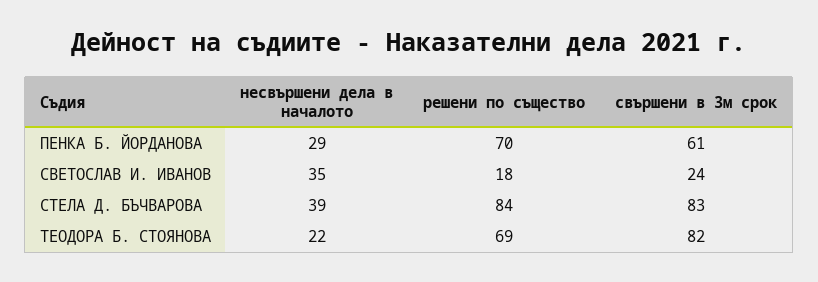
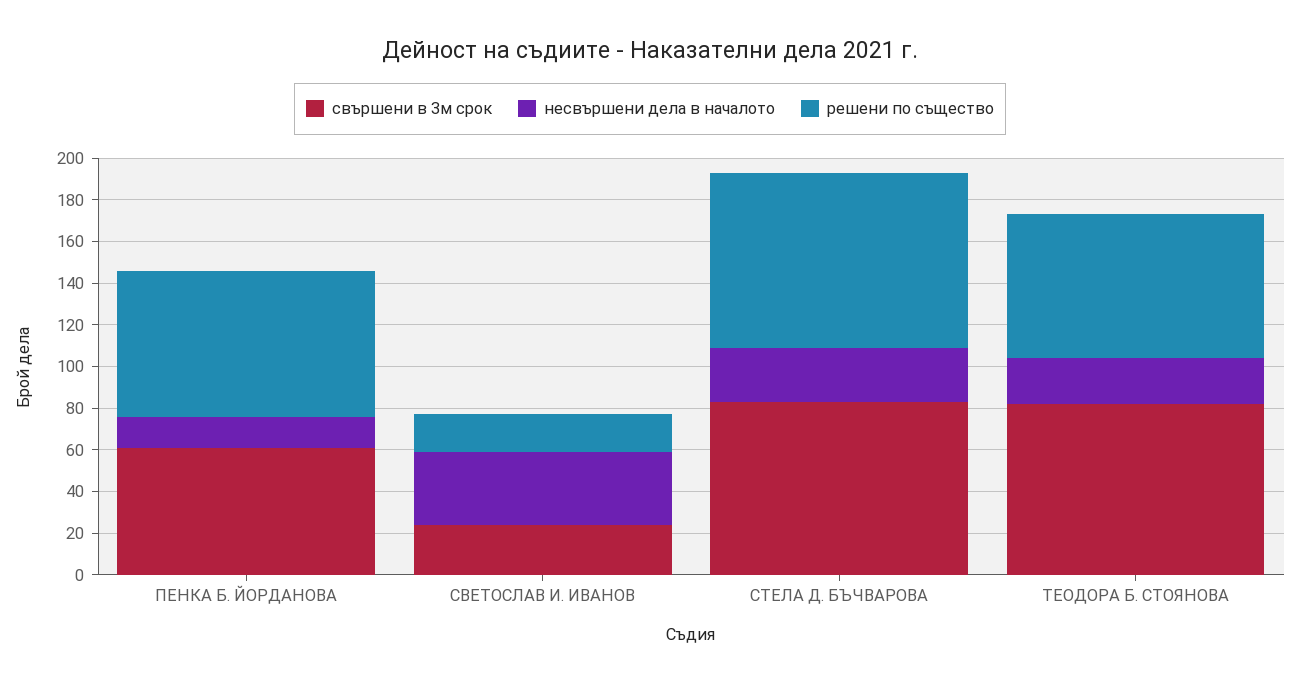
  {
    "несвършени дела в началото": {
-     "ПЕНКА Б. ЙОРДАНОВА": 29,
+     "ПЕНКА Б. ЙОРДАНОВА": 15,
      "СВЕТОСЛАВ И. ИВАНОВ": 35,
-     "СТЕЛА Д. БЪЧВАРОВА": 39,
+     "СТЕЛА Д. БЪЧВАРОВА": 25,
      "ТЕОДОРА Б. СТОЯНОВА": 22
    },
    "решени по същество": {
      "ПЕНКА Б. ЙОРДАНОВА": 70,
      "СВЕТОСЛАВ И. ИВАНОВ": 18,
      "СТЕЛА Д. БЪЧВАРОВА": 84,
      "ТЕОДОРА Б. СТОЯНОВА": 69
    },
    "свършени в 3м срок": {
      "ПЕНКА Б. ЙОРДАНОВА": 61,
      "СВЕТОСЛАВ И. ИВАНОВ": 24,
      "СТЕЛА Д. БЪЧВАРОВА": 83,
      "ТЕОДОРА Б. СТОЯНОВА": 82
    }
  }

